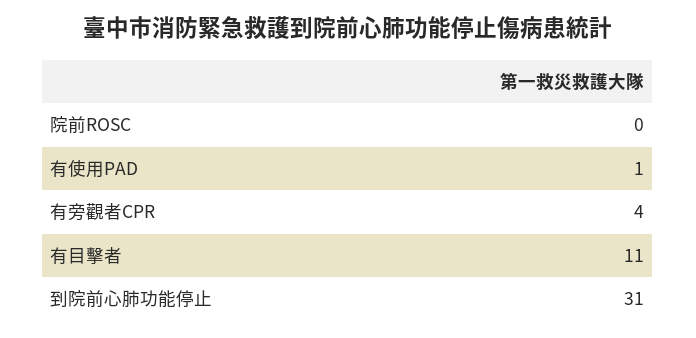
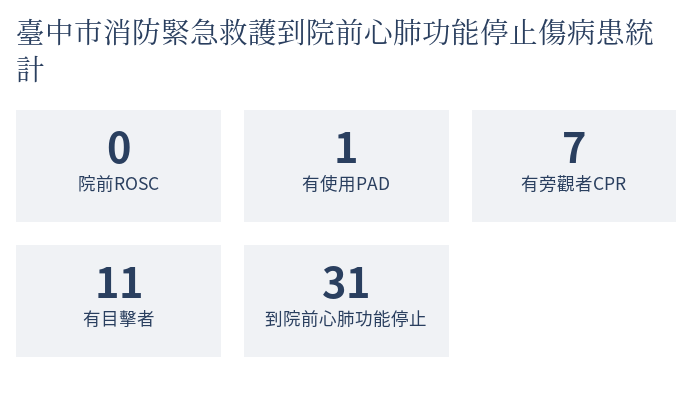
  {
    "院前ROSC": 0,
    "有使用PAD": 1,
-   "有旁觀者CPR": 4,
+   "有旁觀者CPR": 7,
    "有目擊者": 11,
    "到院前心肺功能停止": 31
  }

